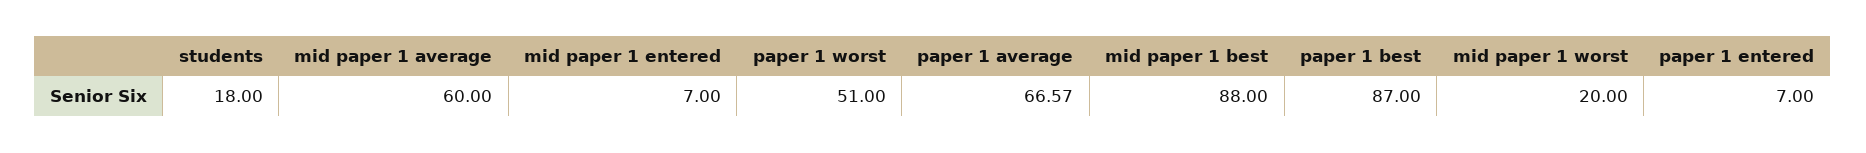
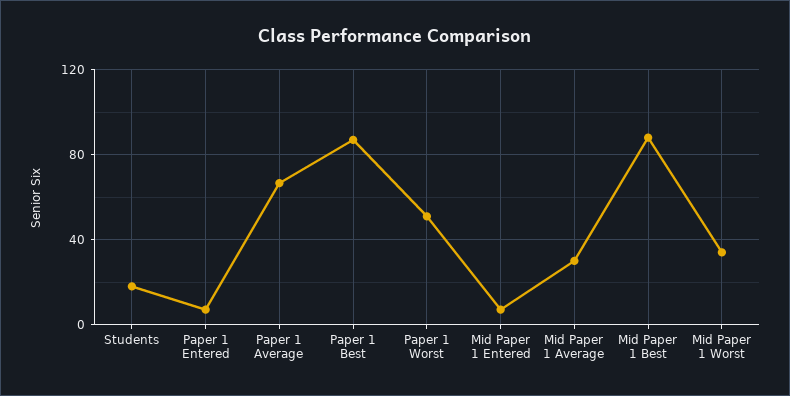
  {
    "students": 18,
-   "mid paper 1 average": 60,
+   "mid paper 1 average": 30,
    "mid paper 1 entered": 7,
    "paper 1 worst": 51,
    "paper 1 average": 66.57,
    "mid paper 1 best": 88,
    "paper 1 best": 87,
-   "mid paper 1 worst": 20,
+   "mid paper 1 worst": 35,
    "paper 1 entered": 7
  }

